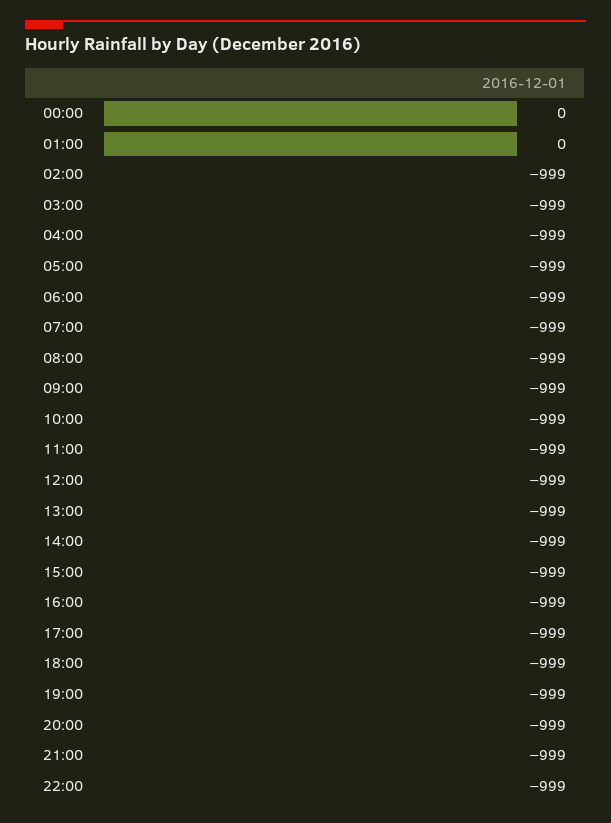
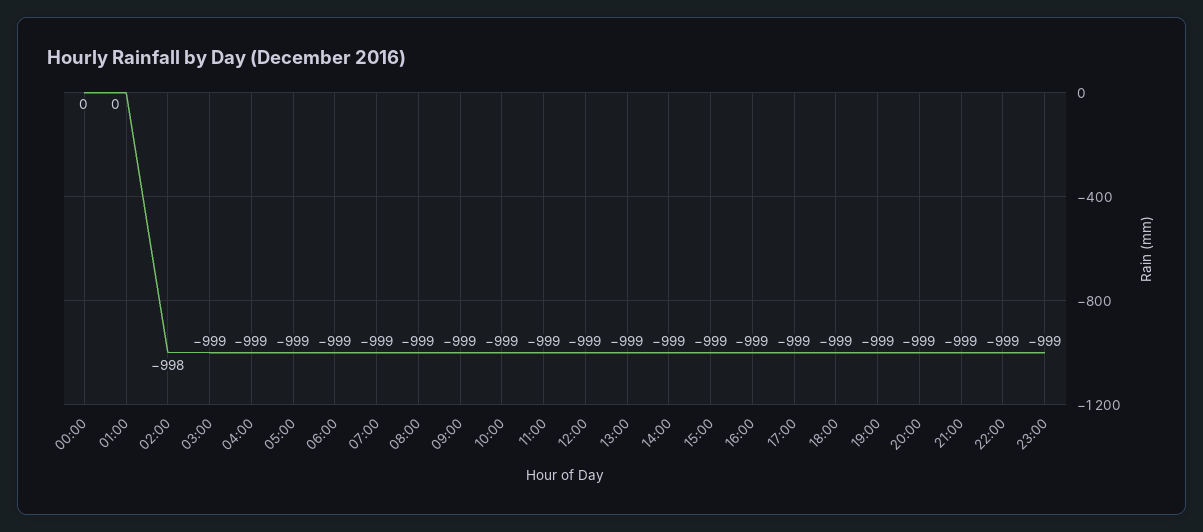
  {
    "00:00": 0,
    "01:00": 0,
-   "02:00": -999,
+   "02:00": -998,
    "03:00": -999,
    "04:00": -999,
    "05:00": -999,
    "06:00": -999,
    "07:00": -999,
    "08:00": -999,
    "09:00": -999,
    "10:00": -999,
    "11:00": -999,
    "12:00": -999,
    "13:00": -999,
    "14:00": -999,
    "15:00": -999,
    "16:00": -999,
    "17:00": -999,
    "18:00": -999,
    "19:00": -999,
    "20:00": -999,
    "21:00": -999,
-   "22:00": -999
+   "22:00": -999,
+   "23:00": -999
  }

